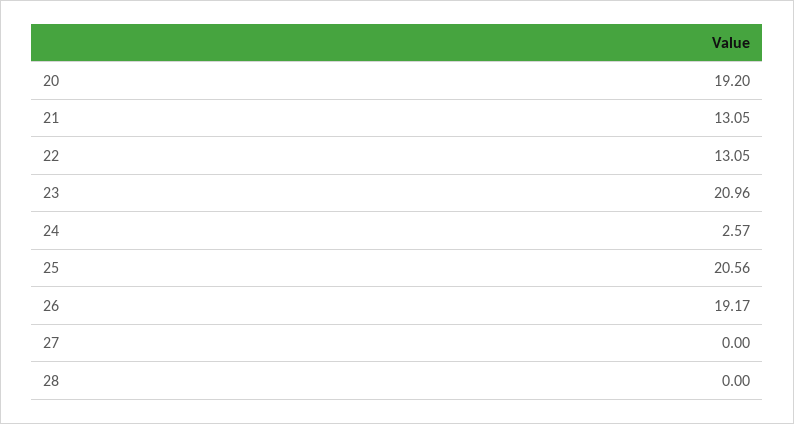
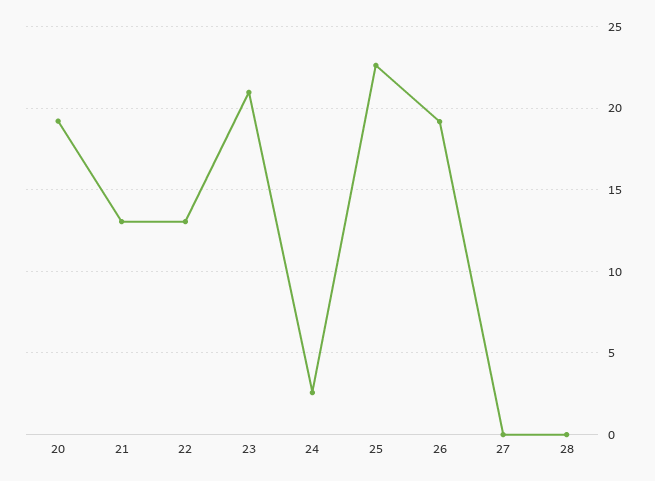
  {
    "20": 19.2,
    "21": 13.05,
    "22": 13.05,
    "23": 20.96,
    "24": 2.57,
-   "25": 20.56,
+   "25": 22.5,
    "26": 19.17,
    "27": 0,
    "28": 0
  }

